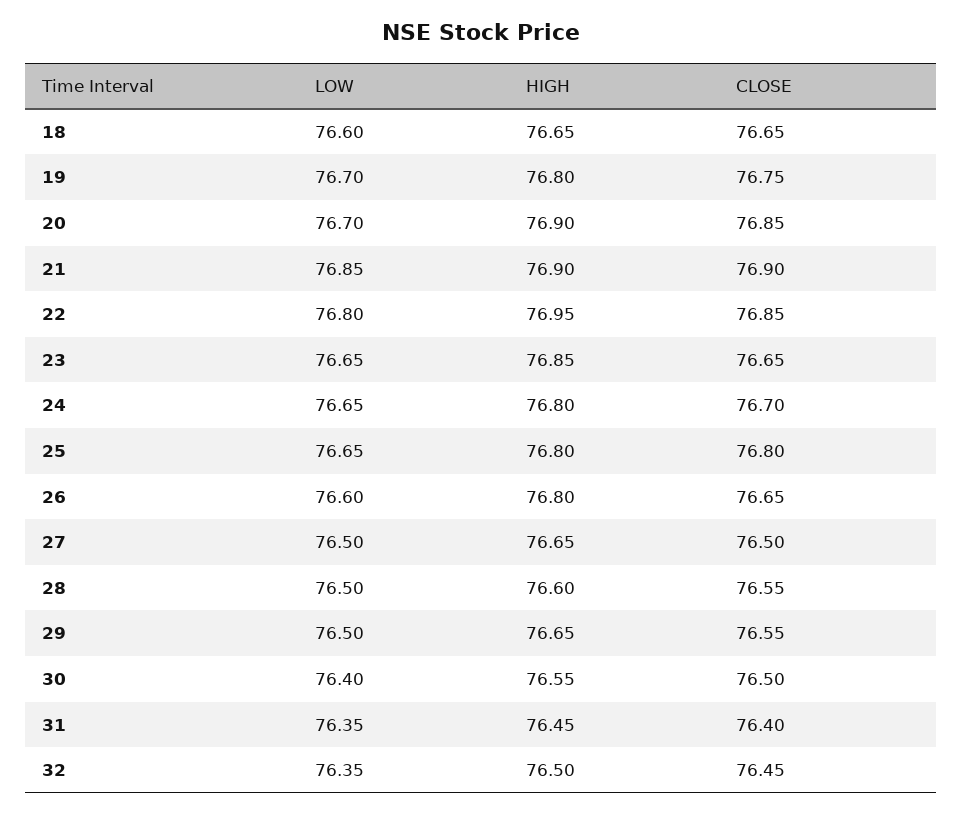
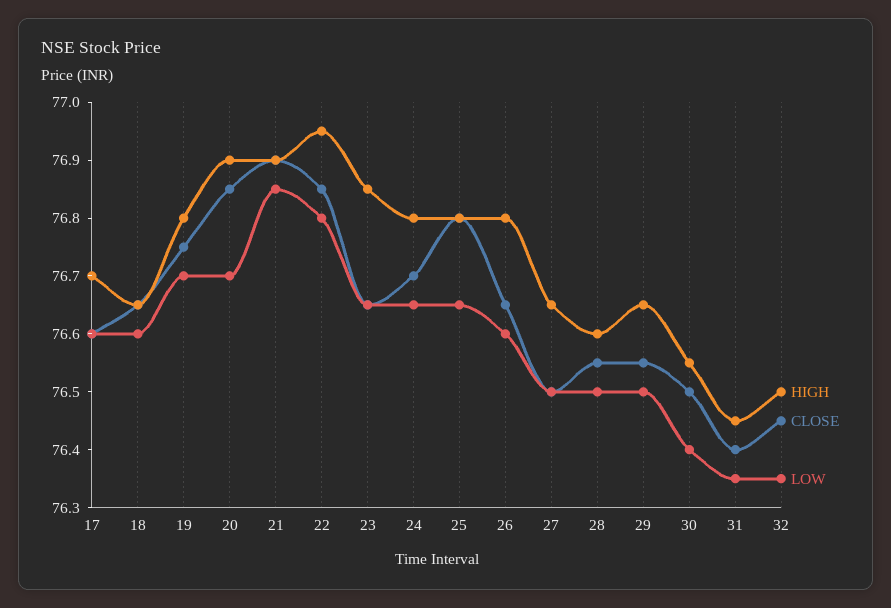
  {
    "LOW": {
      "18": 76.6,
      "19": 76.7,
      "20": 76.7,
      "21": 76.85,
      "22": 76.8,
      "23": 76.65,
      "24": 76.65,
      "25": 76.65,
      "26": 76.6,
      "27": 76.5,
      "28": 76.5,
      "29": 76.5,
      "30": 76.4,
      "31": 76.35,
-     "32": 76.35
+     "32": 76.35,
+     "17": 76.6
    },
    "HIGH": {
      "18": 76.65,
      "19": 76.8,
      "20": 76.9,
      "21": 76.9,
      "22": 76.95,
      "23": 76.85,
      "24": 76.8,
      "25": 76.8,
      "26": 76.8,
      "27": 76.65,
      "28": 76.6,
      "29": 76.65,
      "30": 76.55,
      "31": 76.45,
-     "32": 76.5
+     "32": 76.5,
+     "17": 76.7
    },
    "CLOSE": {
      "18": 76.65,
      "19": 76.75,
      "20": 76.85,
      "21": 76.9,
      "22": 76.85,
      "23": 76.65,
      "24": 76.7,
      "25": 76.8,
      "26": 76.65,
      "27": 76.5,
      "28": 76.55,
      "29": 76.55,
      "30": 76.5,
      "31": 76.4,
-     "32": 76.45
+     "32": 76.45,
+     "17": 76.6
    }
  }

